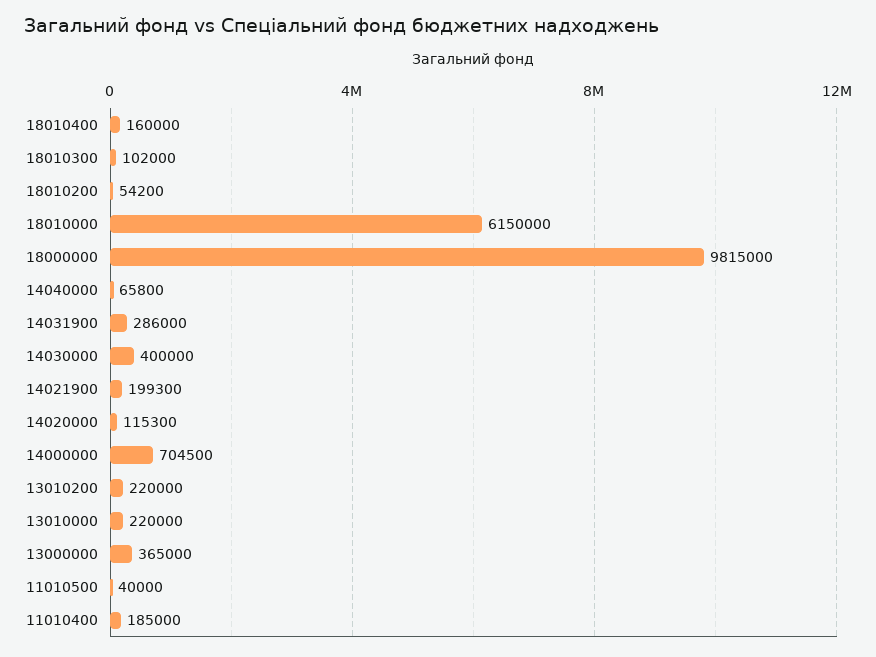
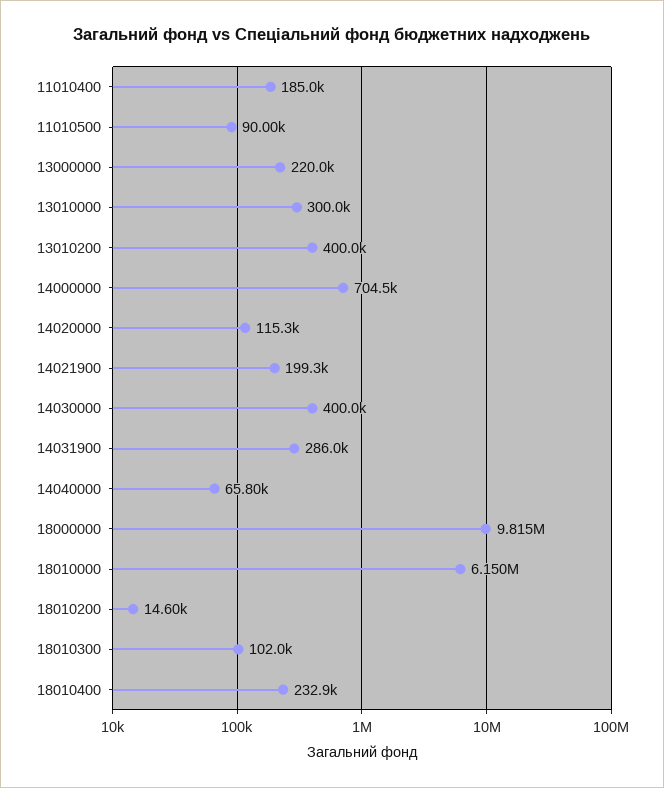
  {
-   "18010400": 160000,
+   "18010400": 232900,
    "18010300": 102000,
-   "18010200": 54200,
+   "18010200": 14600,
    "18010000": 6150000,
    "18000000": 9815000,
    "14040000": 65800,
    "14031900": 286000,
    "14030000": 400000,
    "14021900": 199300,
    "14020000": 115300,
    "14000000": 704500,
-   "13010200": 220000,
+   "13010200": 400000,
-   "13010000": 220000,
+   "13010000": 300000,
-   "13000000": 365000,
+   "13000000": 220000,
-   "11010500": 40000,
+   "11010500": 90000,
    "11010400": 185000
  }

